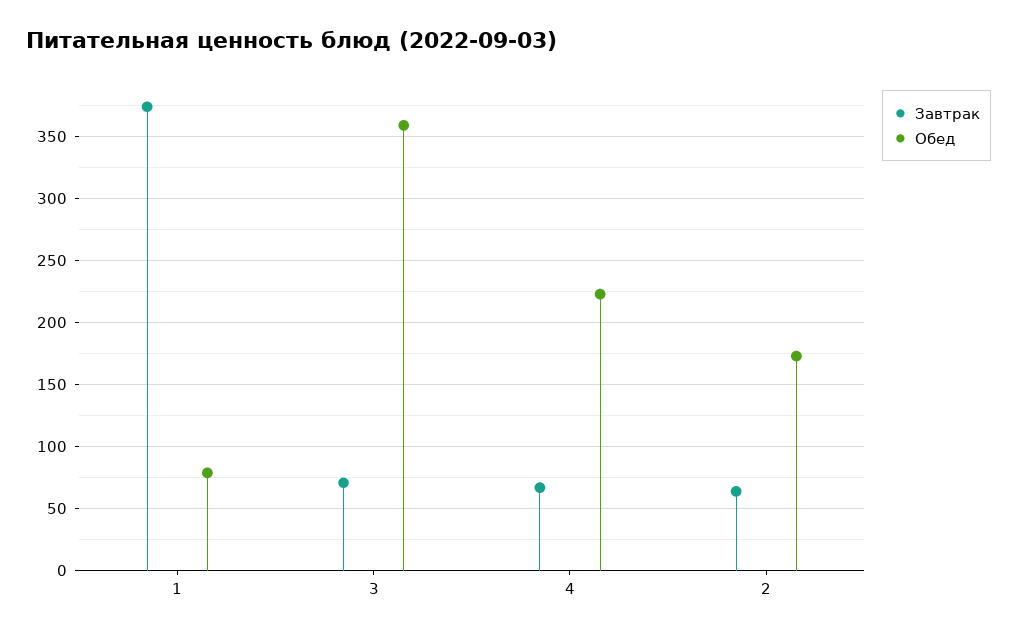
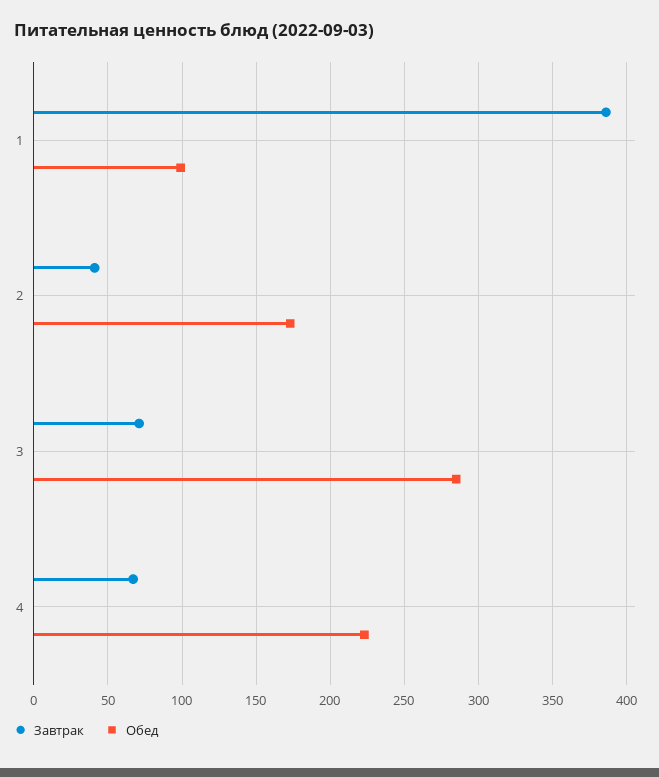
  {
    "Завтрак": {
-     "1": 375,
+     "1": 385,
      "3": 70,
      "4": 65,
-     "2": 65
+     "2": 40
    },
    "Обед": {
-     "1": 80,
+     "1": 100,
-     "3": 360,
+     "3": 285,
      "4": 225,
      "2": 175
    }
  }

